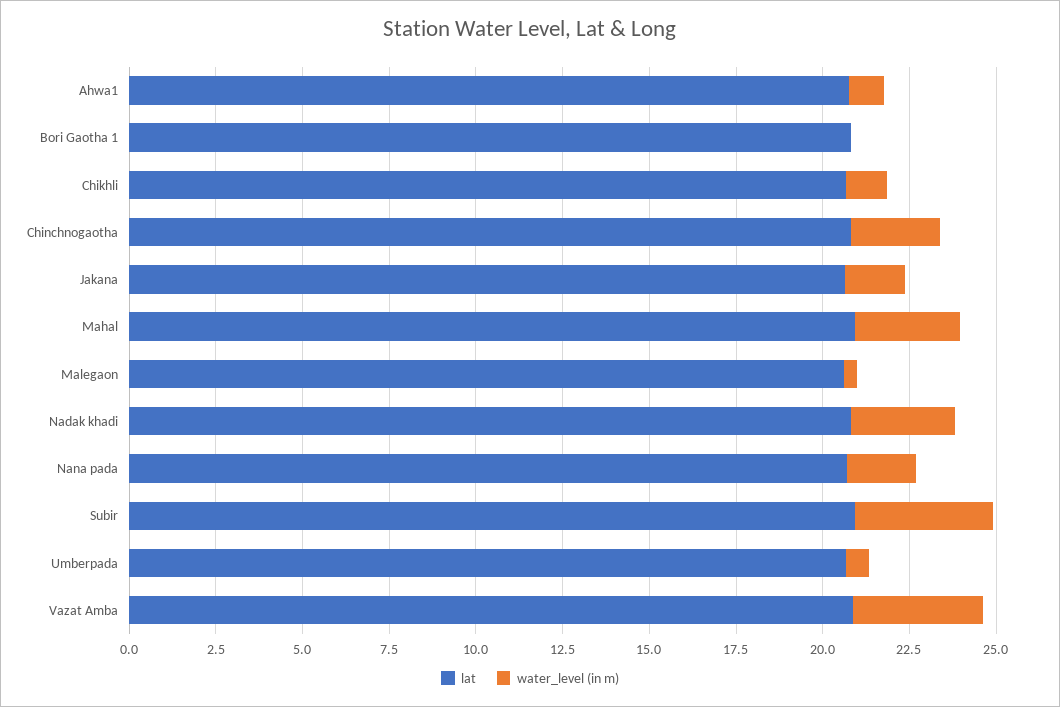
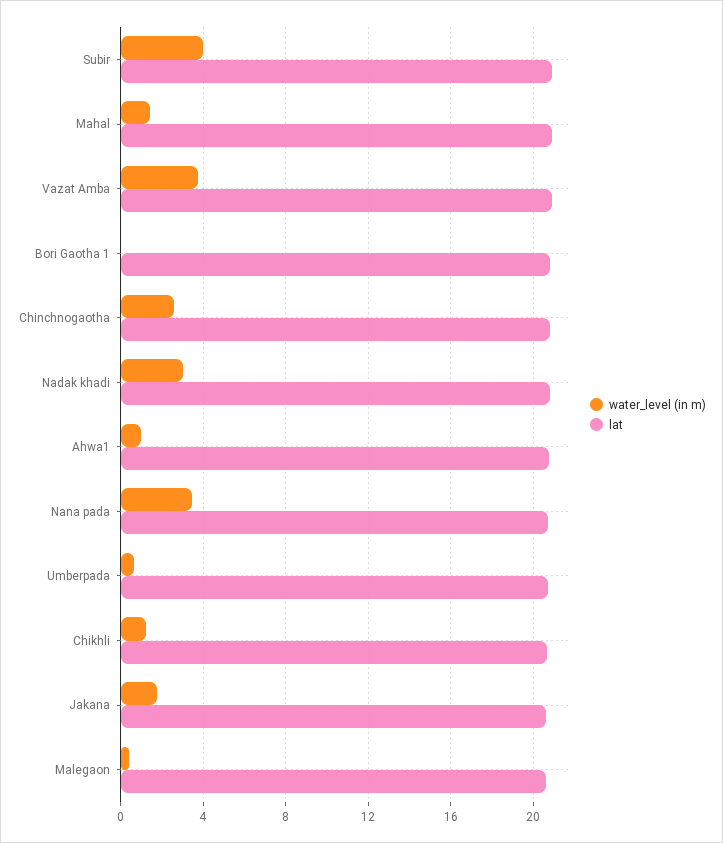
  {
    "lat": {
      "Ahwa1": 21,
      "Bori Gaotha 1": 21,
      "Chikhli": 20.5,
      "Chinchnogaotha": 21,
      "Jakana": 20.5,
      "Mahal": 21,
      "Malegaon": 20.5,
      "Nadak khadi": 21,
      "Nana pada": 20.5,
      "Subir": 21,
      "Umberpada": 20.5,
      "Vazat Amba": 21
    },
    "water_level (in m)": {
      "Ahwa1": 1,
      "Bori Gaotha 1": 0,
      "Chikhli": 1,
      "Chinchnogaotha": 2.5,
      "Jakana": 2,
-     "Mahal": 3,
+     "Mahal": 1.5,
      "Malegaon": 0.5,
      "Nadak khadi": 3,
-     "Nana pada": 2,
+     "Nana pada": 3.5,
      "Subir": 4,
      "Umberpada": 0.5,
      "Vazat Amba": 4
    }
  }

